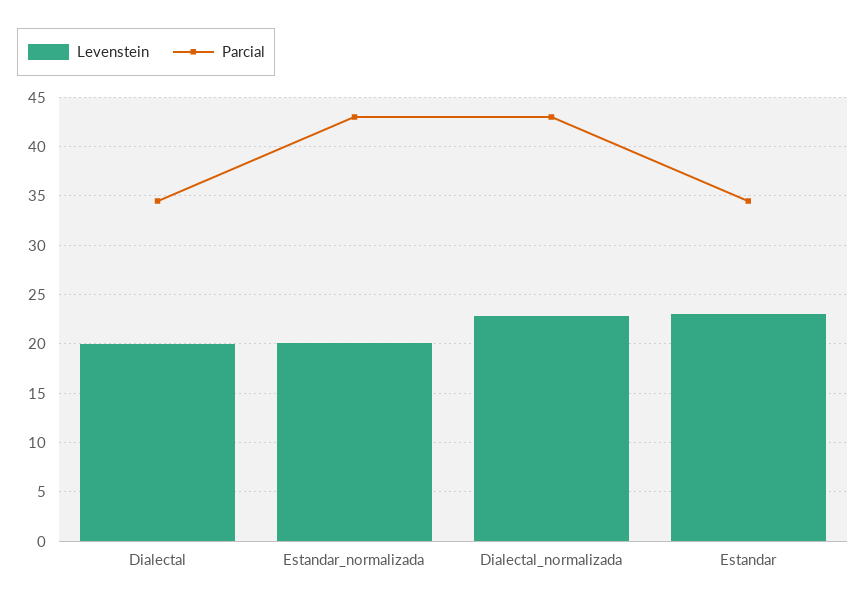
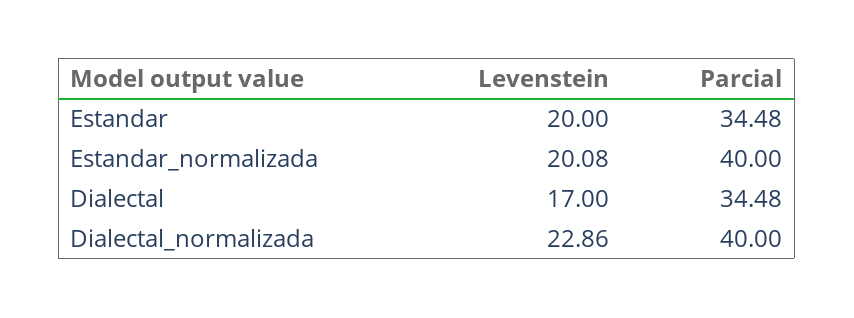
  {
    "Levenstein": {
-     "Dialectal": 20,
+     "Dialectal": 17,
      "Estandar_normalizada": 20.08,
      "Dialectal_normalizada": 22.86,
-     "Estandar": 23
+     "Estandar": 20
    },
    "Parcial": {
      "Dialectal": 34.48,
-     "Estandar_normalizada": 43,
+     "Estandar_normalizada": 40,
-     "Dialectal_normalizada": 43,
+     "Dialectal_normalizada": 40,
      "Estandar": 34.48
    }
  }

